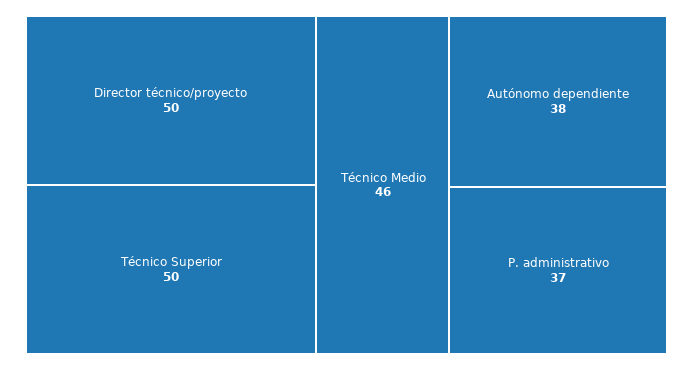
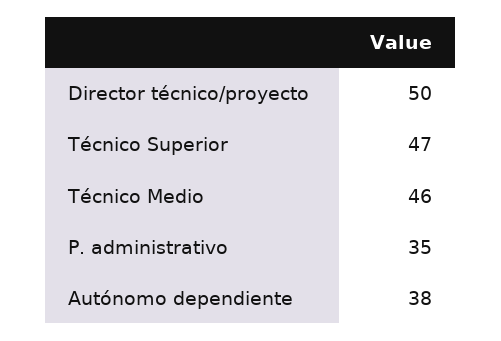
  {
    "Director técnico/proyecto": 50,
-   "Técnico Superior": 50,
+   "Técnico Superior": 47,
    "Técnico Medio": 46,
    "Autónomo dependiente": 38,
-   "P. administrativo": 37
+   "P. administrativo": 35
  }

